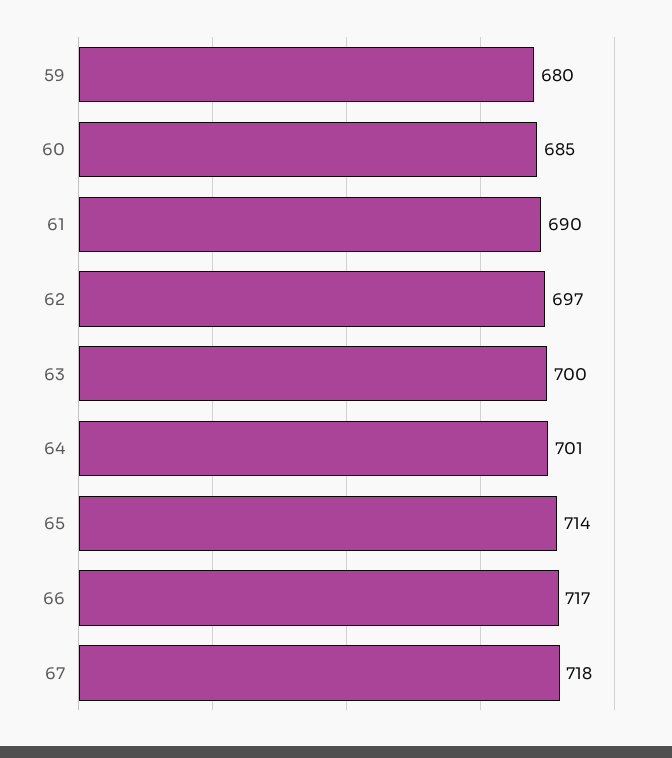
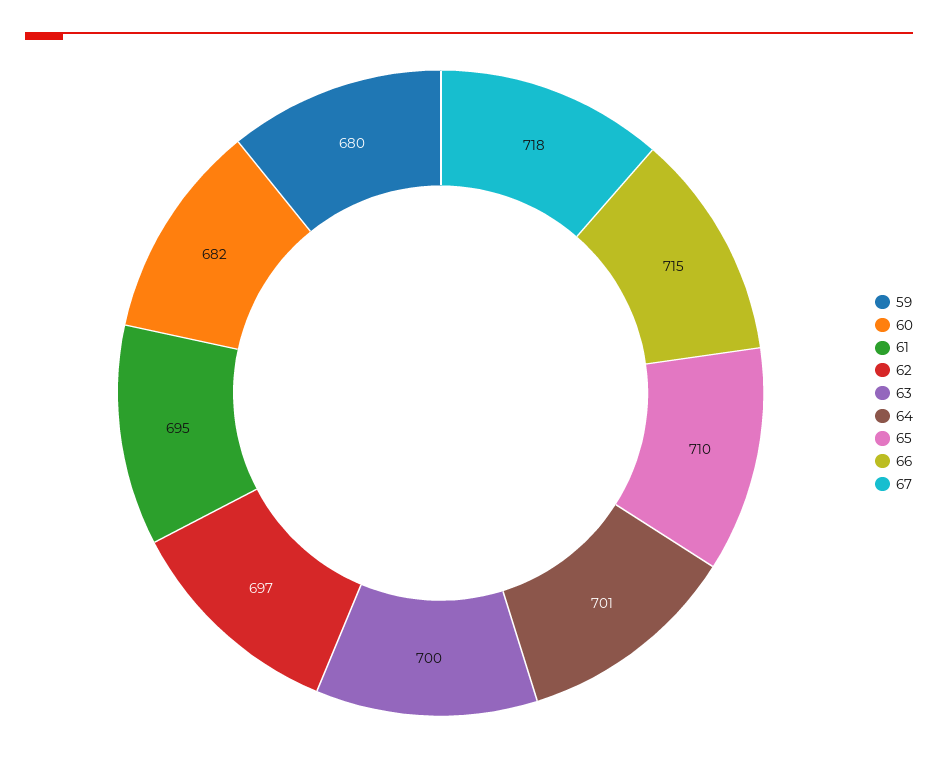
  {
    "59": 680,
-   "60": 685,
+   "60": 682,
-   "61": 690,
+   "61": 695,
    "62": 697,
    "63": 700,
    "64": 701,
-   "65": 714,
+   "65": 710,
-   "66": 717,
+   "66": 715,
    "67": 718
  }

